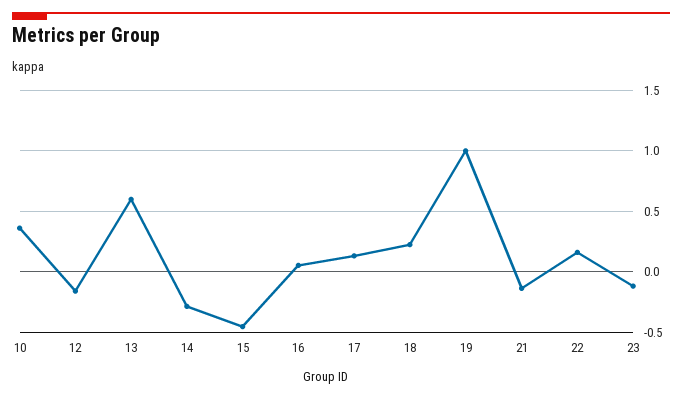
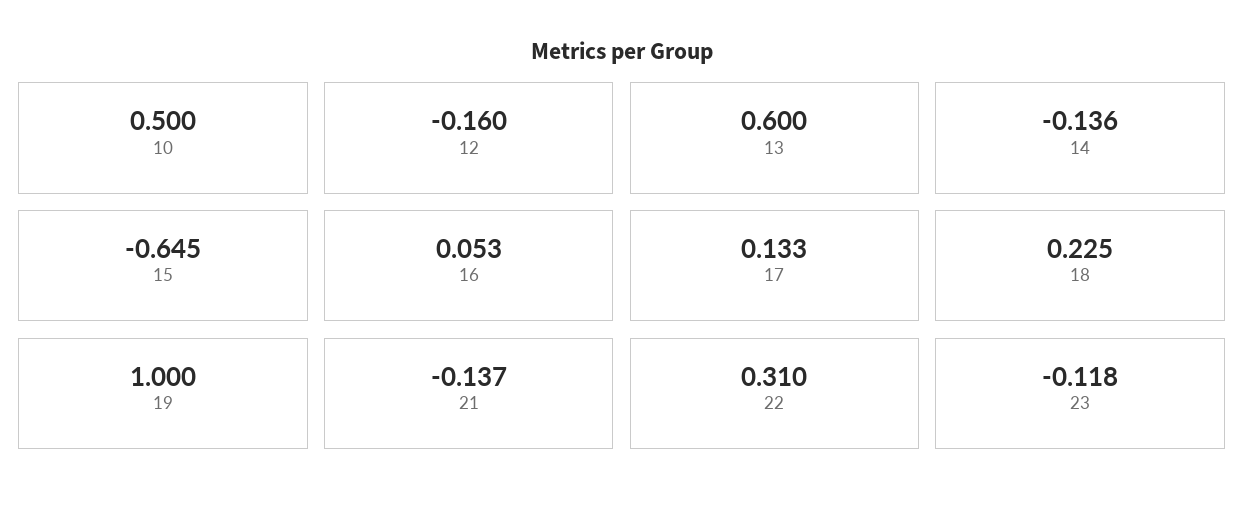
  {
-   "10": 0.35,
+   "10": 0.5,
    "12": -0.16,
    "13": 0.6,
-   "14": -0.3,
+   "14": -0.136,
-   "15": -0.45,
+   "15": -0.645,
    "16": 0.053,
    "17": 0.133,
    "18": 0.225,
    "19": 1,
    "21": -0.137,
-   "22": 0.15,
+   "22": 0.31,
    "23": -0.118
  }

